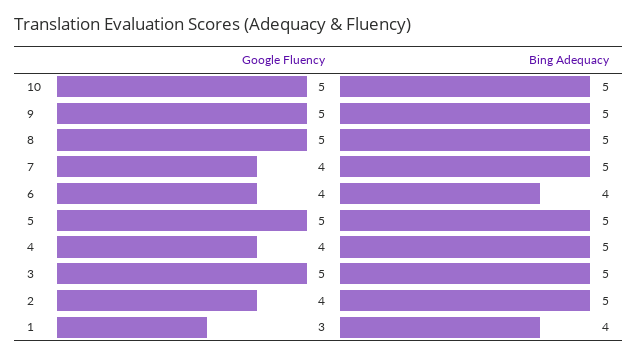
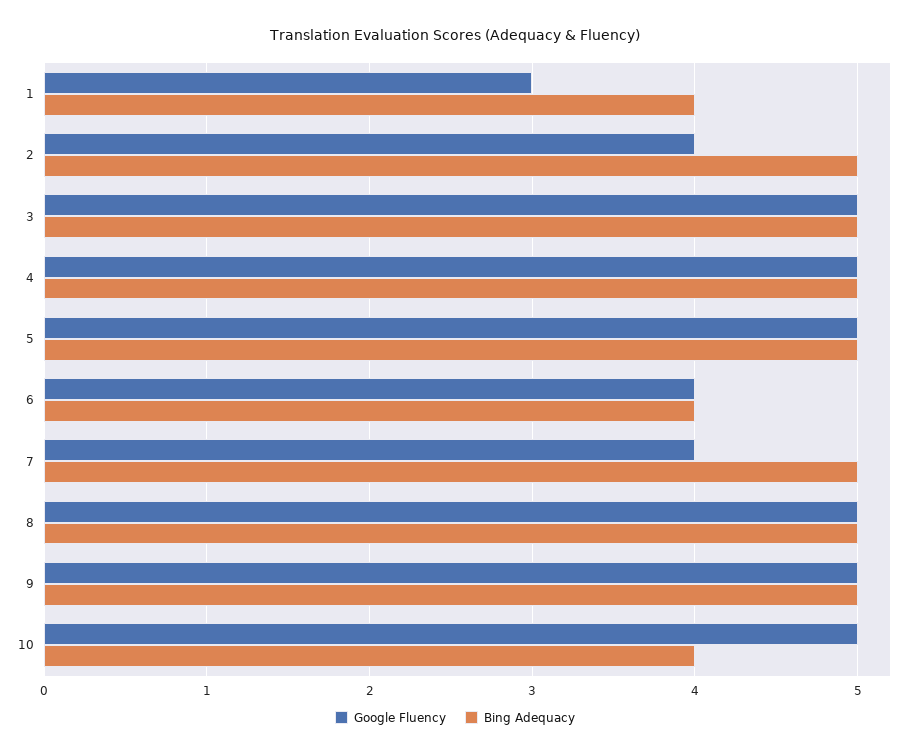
  {
    "Google Fluency": {
      "10": 5,
      "9": 5,
      "8": 5,
      "7": 4,
      "6": 4,
      "5": 5,
-     "4": 4,
+     "4": 5,
      "3": 5,
      "2": 4,
      "1": 3
    },
    "Bing Adequacy": {
-     "10": 5,
+     "10": 4,
      "9": 5,
      "8": 5,
      "7": 5,
      "6": 4,
      "5": 5,
      "4": 5,
      "3": 5,
      "2": 5,
      "1": 4
    }
  }

